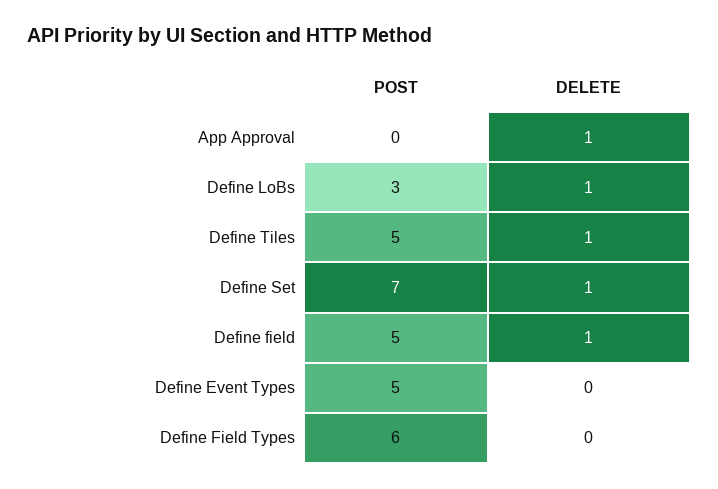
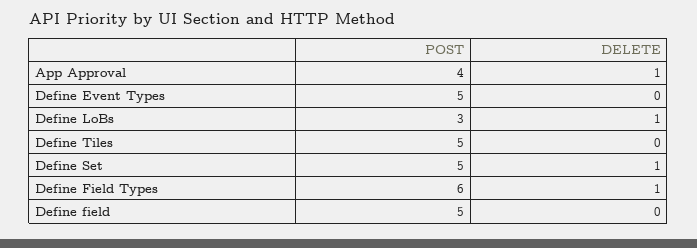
  {
    "POST": {
-     "App Approval": 0,
+     "App Approval": 4,
      "Define LoBs": 3,
      "Define Tiles": 5,
-     "Define Set": 7,
+     "Define Set": 5,
      "Define field": 5,
      "Define Event Types": 5,
      "Define Field Types": 6
    },
    "DELETE": {
      "App Approval": 1,
      "Define LoBs": 1,
-     "Define Tiles": 1,
+     "Define Tiles": 0,
      "Define Set": 1,
-     "Define field": 1,
+     "Define field": 0,
      "Define Event Types": 0,
-     "Define Field Types": 0
+     "Define Field Types": 1
    }
  }

